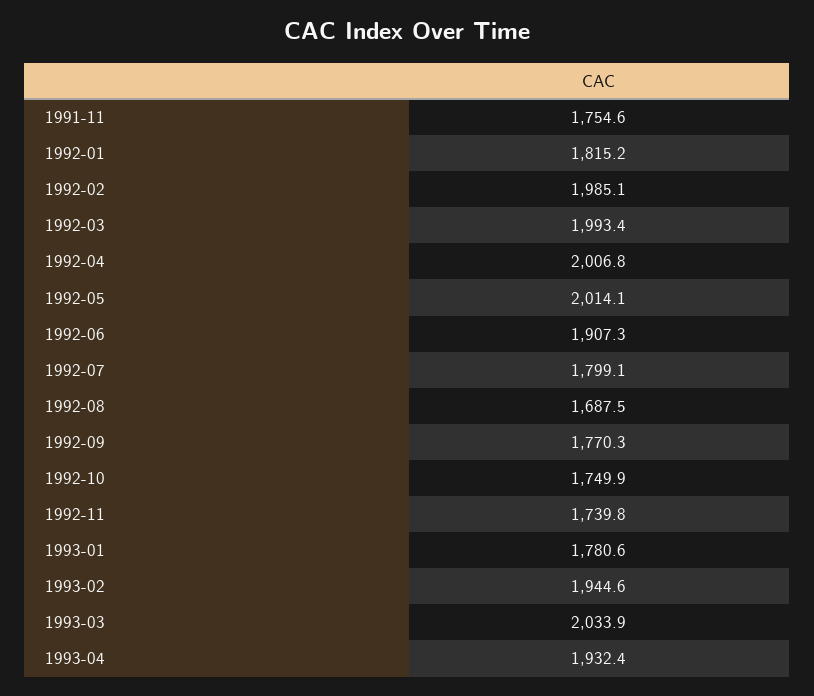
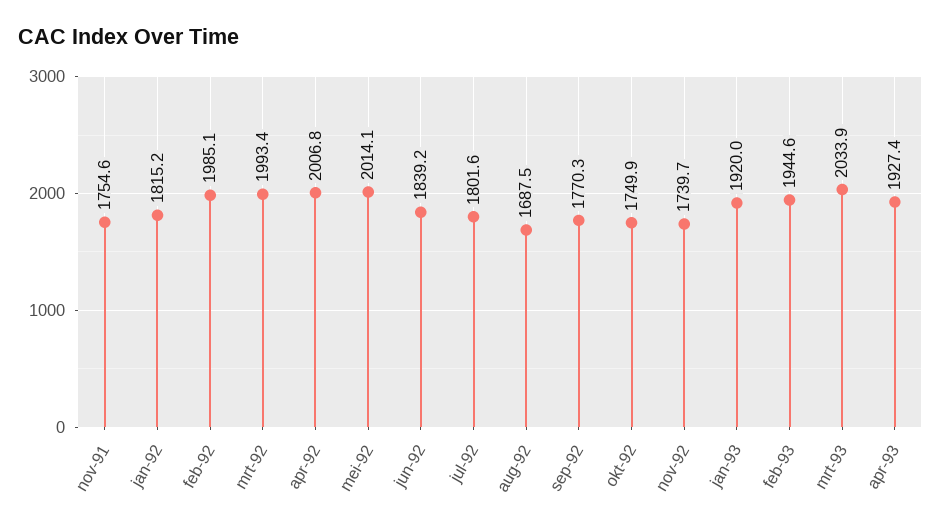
  {
    "1991-11": 1754.6,
    "1992-01": 1815.2,
    "1992-02": 1985.1,
    "1992-03": 1993.4,
    "1992-04": 2006.8,
    "1992-05": 2014.1,
-   "1992-06": 1907.3,
+   "1992-06": 1839.2,
-   "1992-07": 1799.1,
+   "1992-07": 1801.6,
    "1992-08": 1687.5,
    "1992-09": 1770.3,
    "1992-10": 1749.9,
-   "1992-11": 1739.8,
+   "1992-11": 1739.7,
-   "1993-01": 1780.6,
+   "1993-01": 1920,
    "1993-02": 1944.6,
    "1993-03": 2033.9,
-   "1993-04": 1932.4
+   "1993-04": 1927.4
  }

